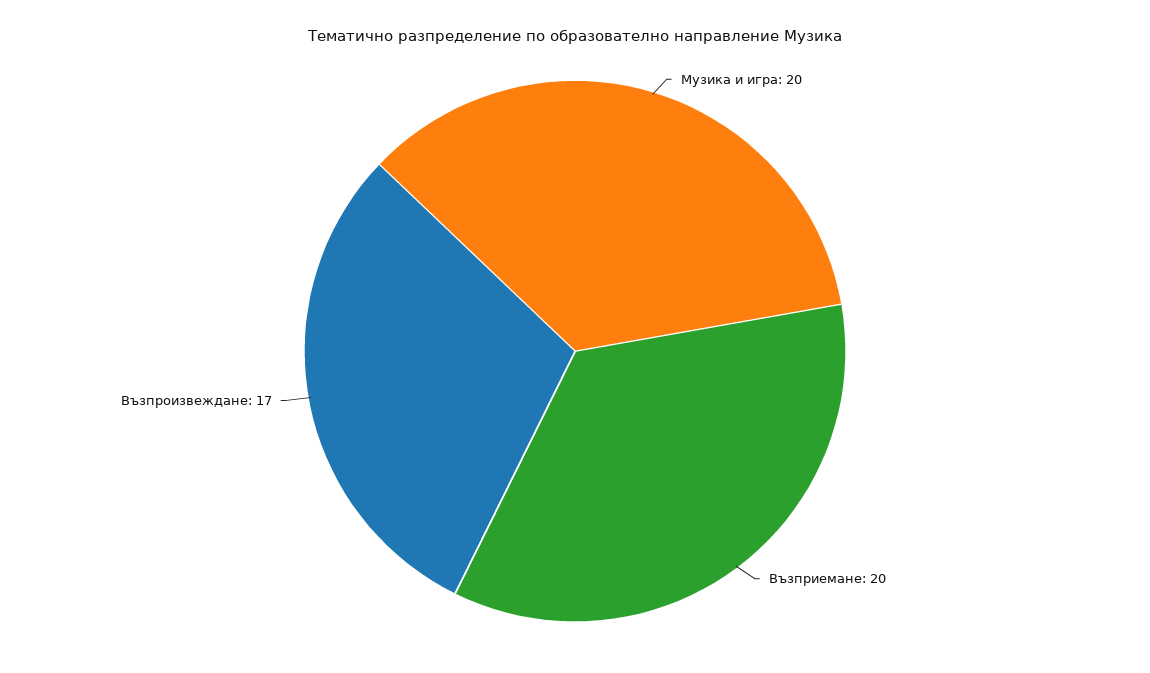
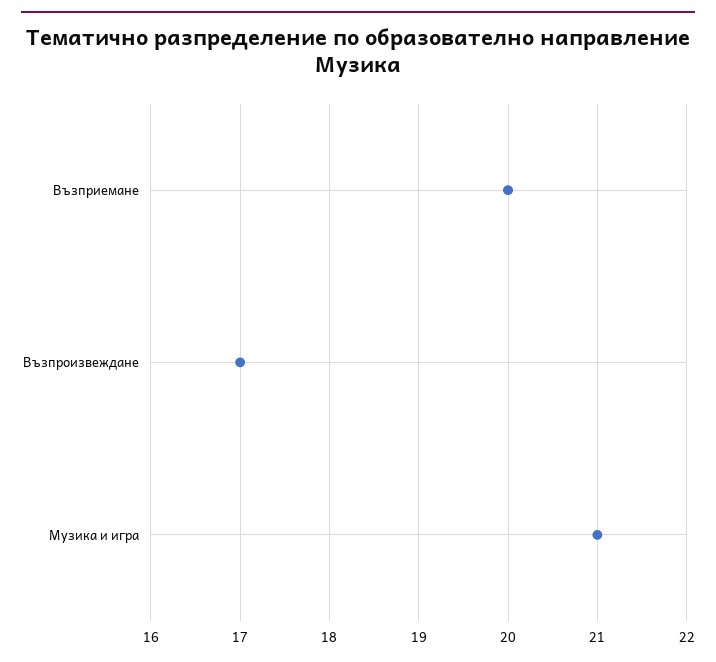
  {
-   "Музика и игра": 20,
+   "Музика и игра": 21,
    "Възприемане": 20,
    "Възпроизвеждане": 17
  }

